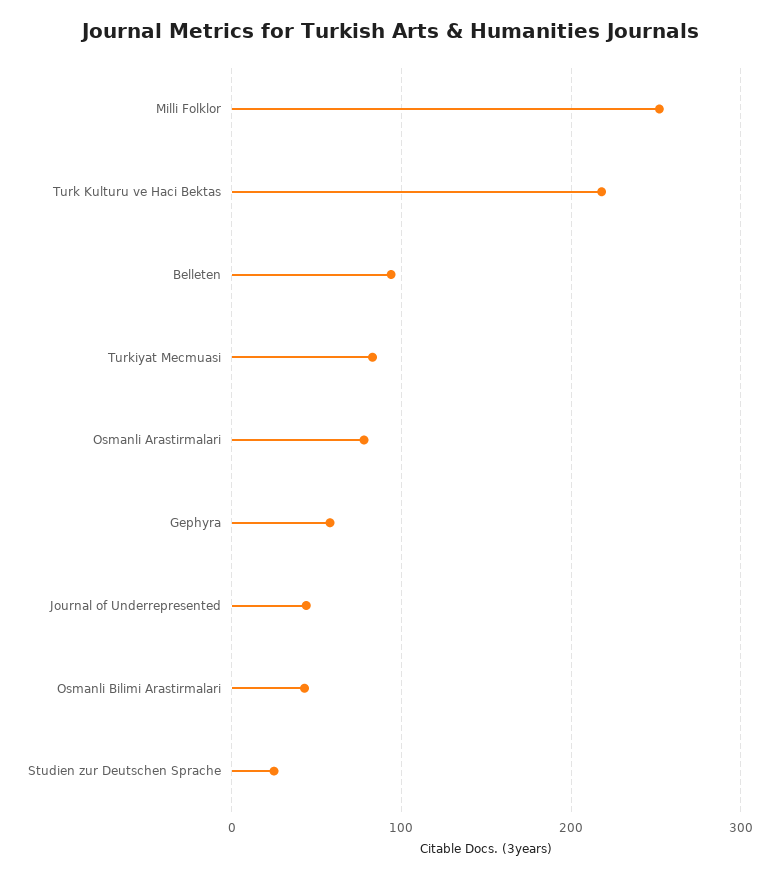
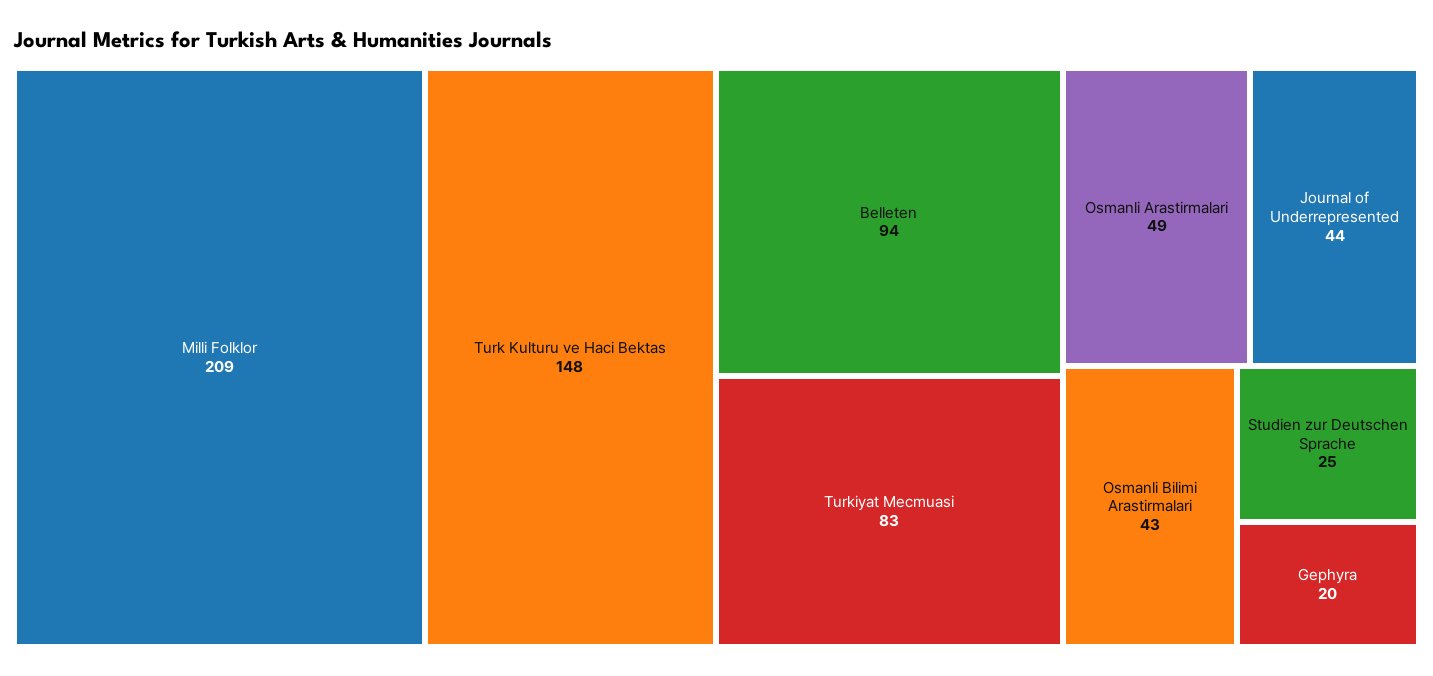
  {
-   "Milli Folklor": 250,
+   "Milli Folklor": 209,
-   "Turk Kulturu ve Haci Bektas": 220,
+   "Turk Kulturu ve Haci Bektas": 148,
    "Belleten": 94,
    "Turkiyat Mecmuasi": 83,
-   "Osmanli Arastirmalari": 80,
+   "Osmanli Arastirmalari": 49,
-   "Gephyra": 60,
+   "Gephyra": 20,
    "Journal of Underrepresented": 44,
    "Osmanli Bilimi Arastirmalari": 43,
    "Studien zur Deutschen Sprache": 25
  }

